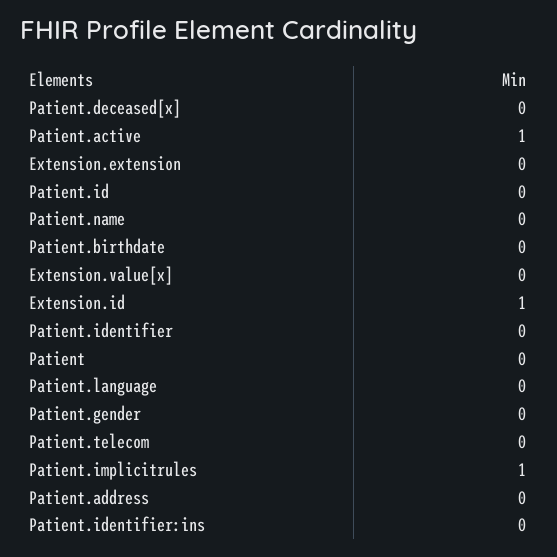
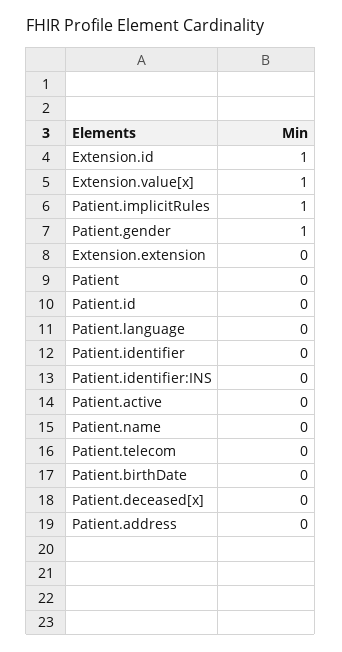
  {
    "Patient.deceased[x]": 0,
-   "Patient.active": 1,
+   "Patient.active": 0,
    "Extension.extension": 0,
    "Patient.id": 0,
    "Patient.name": 0,
    "Patient.birthdate": 0,
-   "Extension.value[x]": 0,
+   "Extension.value[x]": 1,
    "Extension.id": 1,
    "Patient.identifier": 0,
    "Patient": 0,
    "Patient.language": 0,
-   "Patient.gender": 0,
+   "Patient.gender": 1,
    "Patient.telecom": 0,
    "Patient.implicitrules": 1,
    "Patient.address": 0,
    "Patient.identifier:ins": 0
  }

